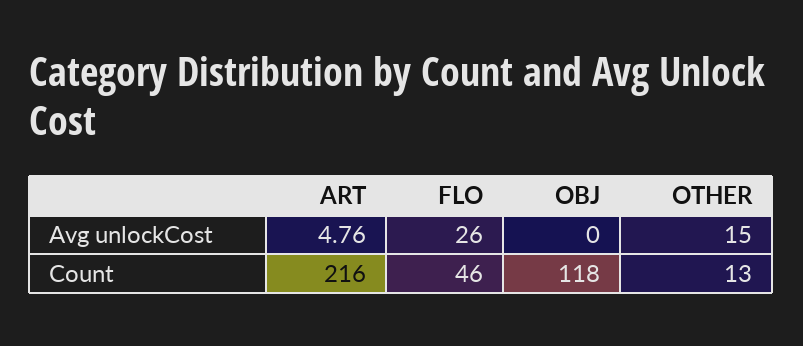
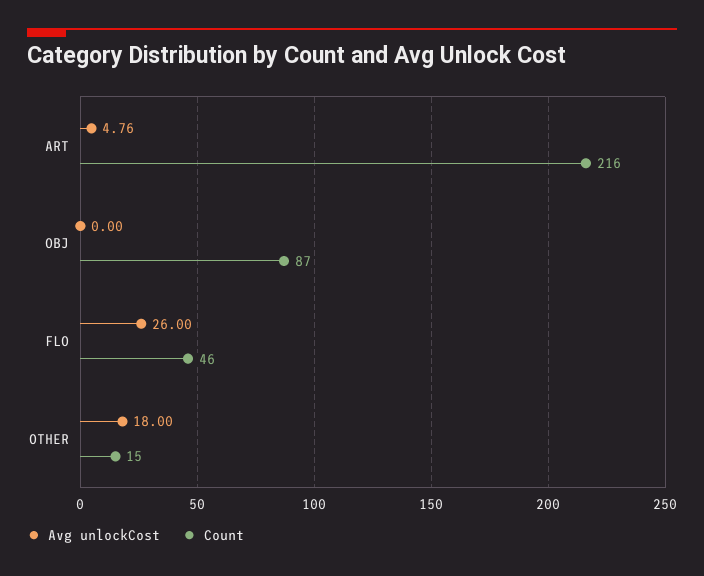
  {
    "Avg unlockCost": {
      "ART": 4.76,
      "FLO": 26,
      "OBJ": 0,
-     "OTHER": 15
+     "OTHER": 18
    },
    "Count": {
      "ART": 216,
      "FLO": 46,
-     "OBJ": 118,
+     "OBJ": 87,
-     "OTHER": 13
+     "OTHER": 15
    }
  }

